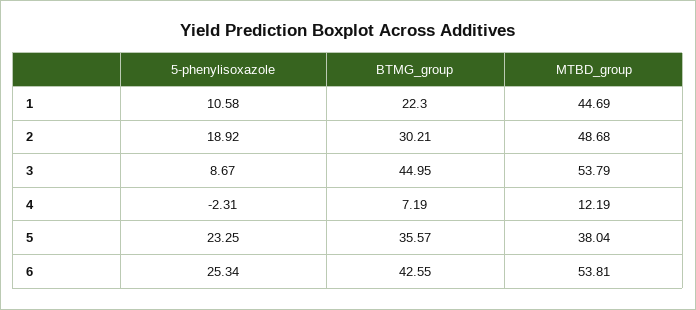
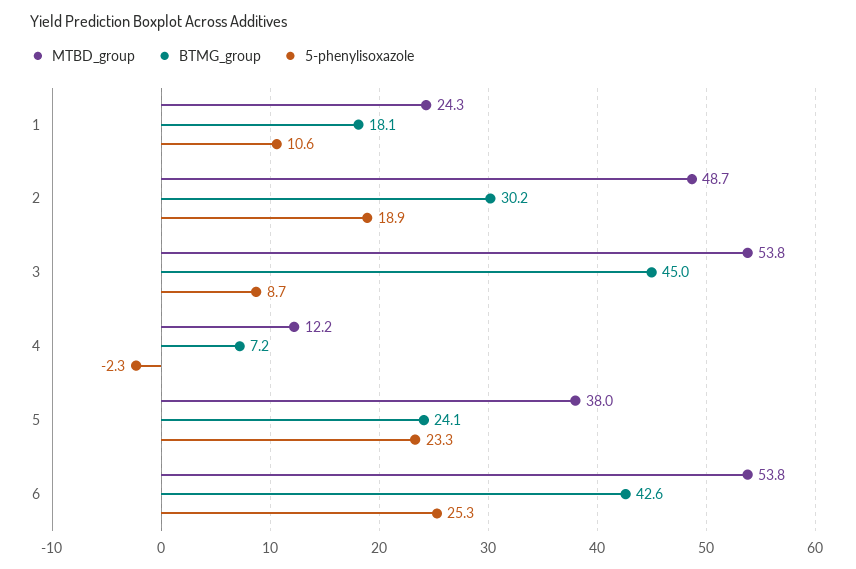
  {
    "5-phenylisoxazole": {
      "1": 10.58,
      "2": 18.92,
      "3": 8.67,
      "4": -2.31,
      "5": 23.25,
      "6": 25.34
    },
    "BTMG_group": {
-     "1": 22.3,
+     "1": 18.1,
      "2": 30.21,
      "3": 44.95,
      "4": 7.19,
-     "5": 35.57,
+     "5": 24.1,
      "6": 42.55
    },
    "MTBD_group": {
-     "1": 44.69,
+     "1": 24.3,
      "2": 48.68,
      "3": 53.79,
      "4": 12.19,
      "5": 38.04,
      "6": 53.81
    }
  }

